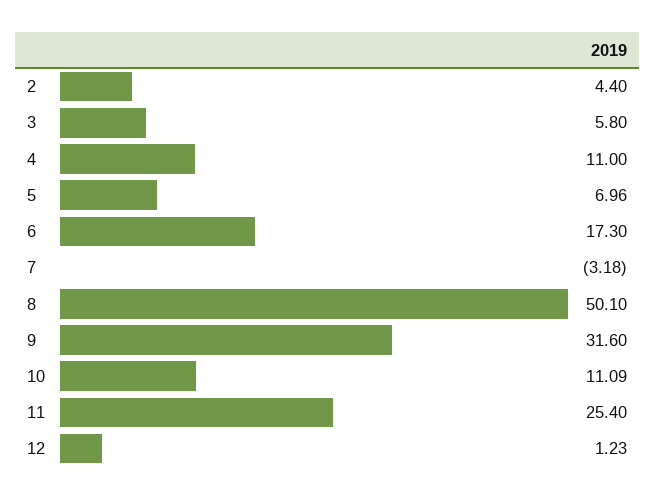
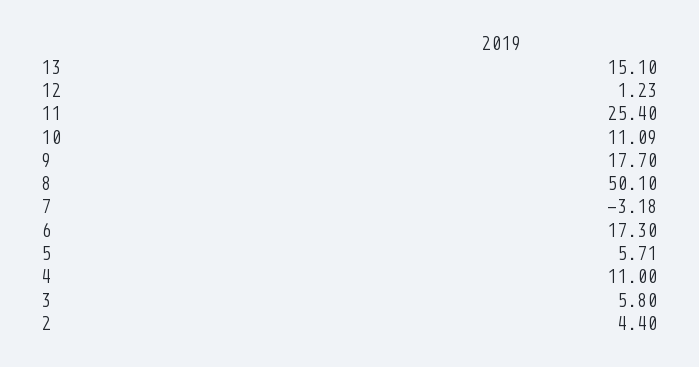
  {
    "2": 4.4,
    "3": 5.8,
    "4": 11,
-   "5": 6.96,
+   "5": 5.71,
    "6": 17.3,
    "7": -3.18,
    "8": 50.1,
-   "9": 31.6,
+   "9": 17.7,
    "10": 11.09,
    "11": 25.4,
-   "12": 1.23
+   "12": 1.23,
+   "13": 15.1
  }

